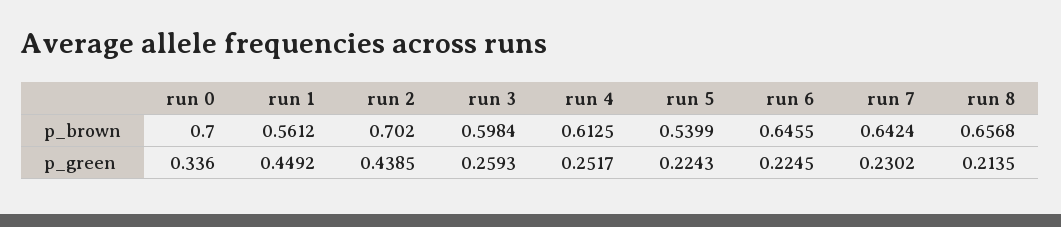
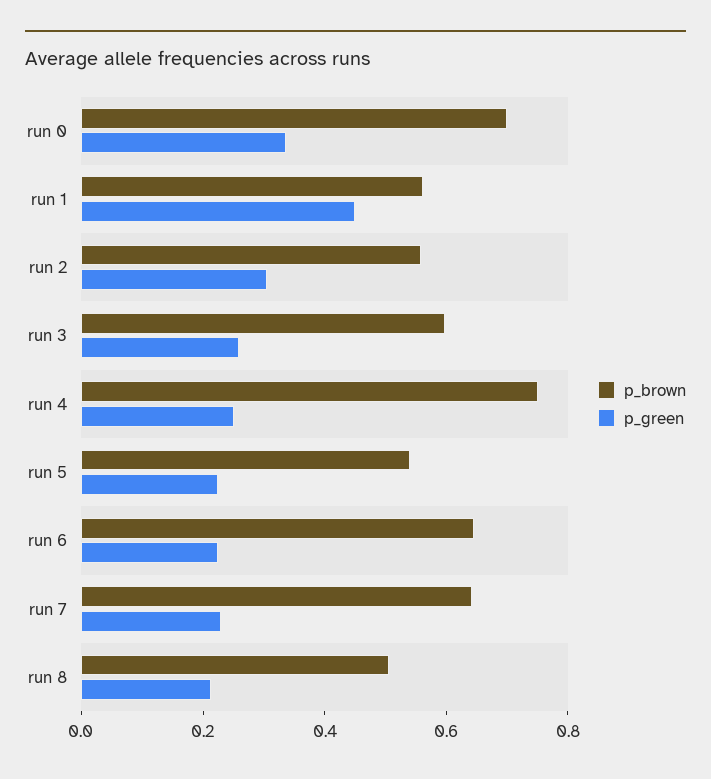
  {
    "p_brown": {
      "run 0": 0.7,
      "run 1": 0.5612,
-     "run 2": 0.702,
+     "run 2": 0.55,
      "run 3": 0.5984,
-     "run 4": 0.6125,
+     "run 4": 0.75,
      "run 5": 0.5399,
      "run 6": 0.6455,
      "run 7": 0.6424,
-     "run 8": 0.6568
+     "run 8": 0.5
    },
    "p_green": {
      "run 0": 0.336,
      "run 1": 0.4492,
-     "run 2": 0.4385,
+     "run 2": 0.3,
      "run 3": 0.2593,
      "run 4": 0.2517,
      "run 5": 0.2243,
      "run 6": 0.2245,
      "run 7": 0.2302,
      "run 8": 0.2135
    }
  }

